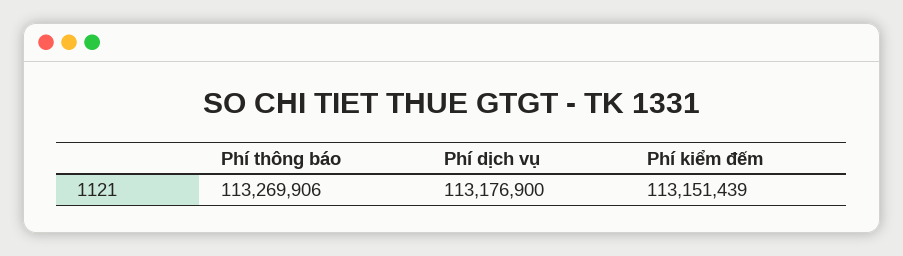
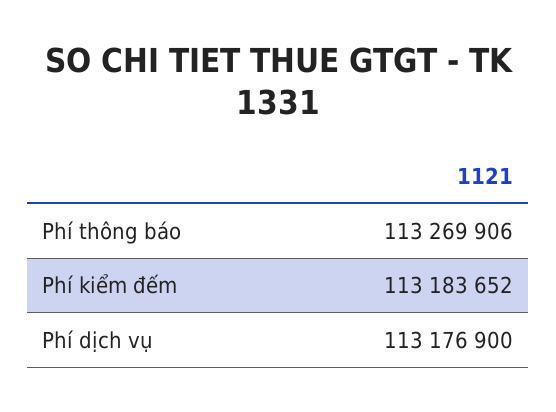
  {
    "Phí thông báo": 113269906,
    "Phí dịch vụ": 113176900,
-   "Phí kiểm đếm": 113151439
+   "Phí kiểm đếm": 113183652
  }

